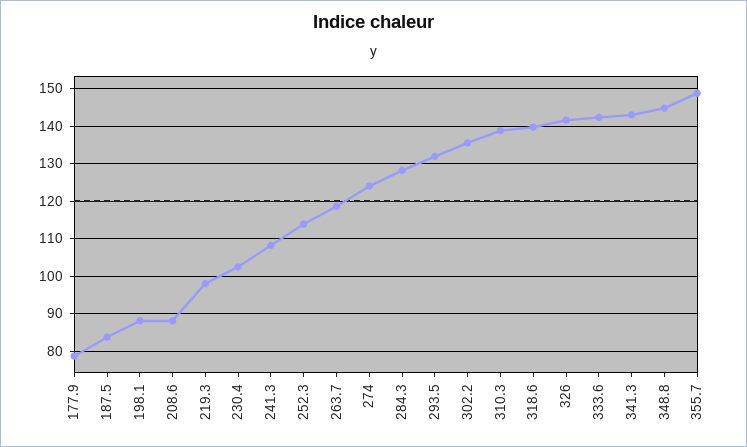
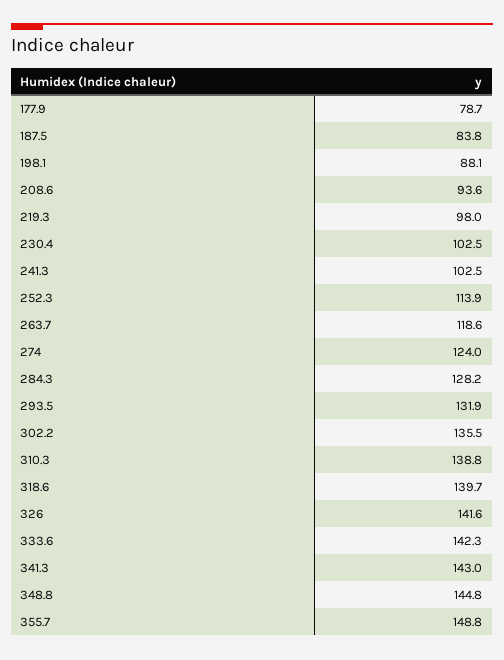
  {
    "177.9": 78.7,
    "187.5": 83.8,
    "198.1": 88.1,
-   "208.6": 88,
+   "208.6": 93.6,
    "219.3": 98,
    "230.4": 102.5,
-   "241.3": 108,
+   "241.3": 102.5,
    "252.3": 113.9,
    "263.7": 118.6,
    "274": 124,
    "284.3": 128.2,
    "293.5": 131.9,
    "302.2": 135.5,
    "310.3": 138.8,
    "318.6": 139.7,
    "326": 141.6,
    "333.6": 142.3,
    "341.3": 143,
    "348.8": 144.8,
    "355.7": 148.8
  }

